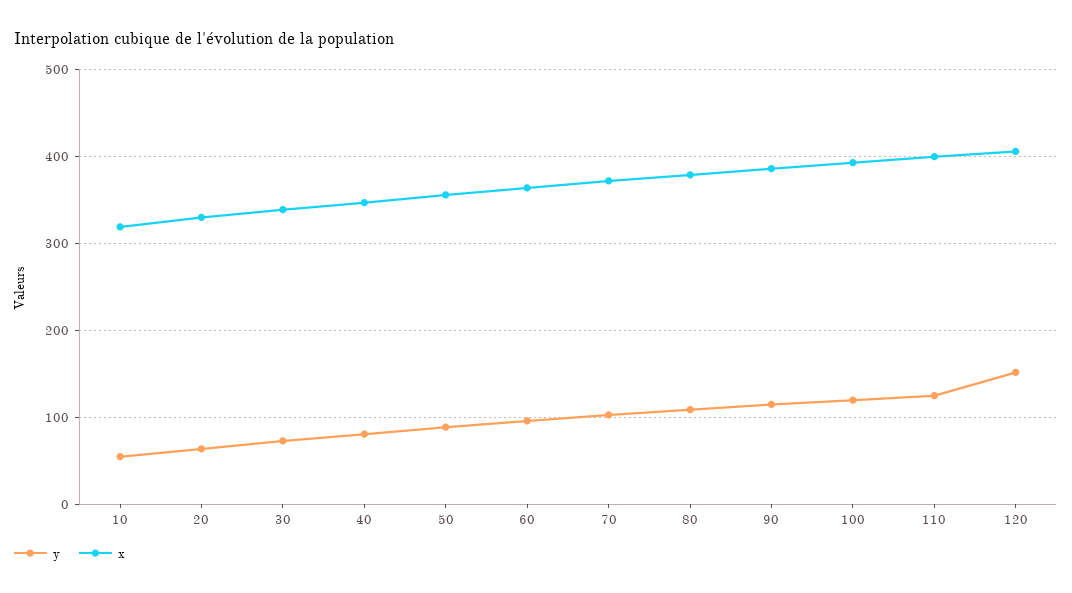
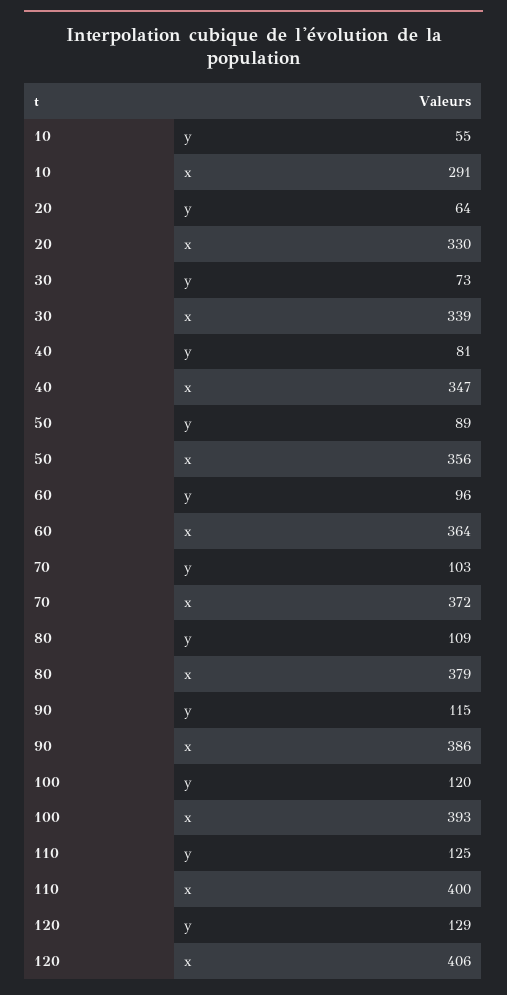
  {
    "y": {
      "10": 55,
      "20": 64,
      "30": 73,
      "40": 81,
      "50": 89,
      "60": 96,
      "70": 103,
      "80": 109,
      "90": 115,
      "100": 120,
      "110": 125,
-     "120": 150
+     "120": 129
    },
    "x": {
-     "10": 320,
+     "10": 291,
      "20": 330,
      "30": 339,
      "40": 347,
      "50": 356,
      "60": 364,
      "70": 372,
      "80": 379,
      "90": 386,
      "100": 393,
      "110": 400,
      "120": 406
    }
  }

